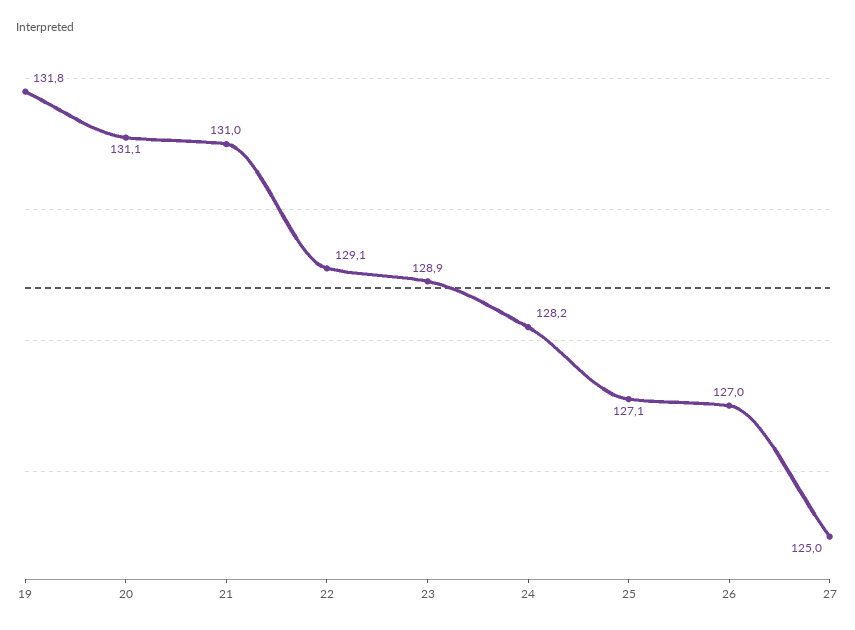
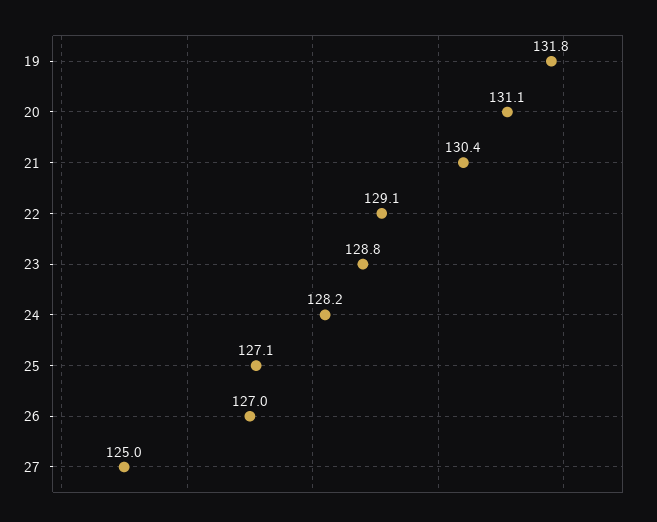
  {
    "19": 131.8,
    "20": 131.1,
-   "21": 131,
+   "21": 130.4,
    "22": 129.1,
-   "23": 128.9,
+   "23": 128.8,
    "24": 128.2,
    "25": 127.1,
    "26": 127,
    "27": 125
  }

